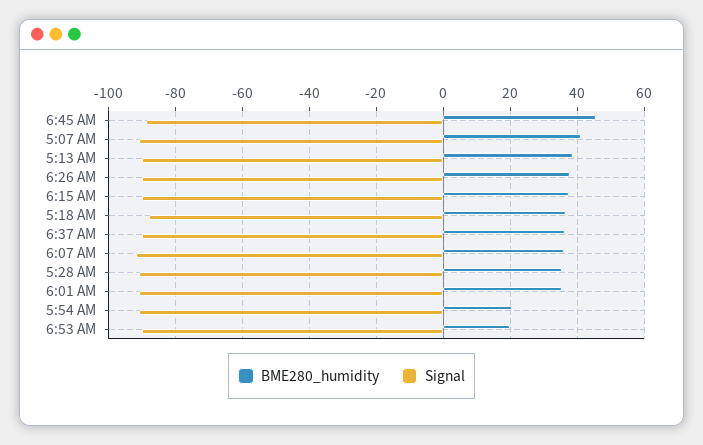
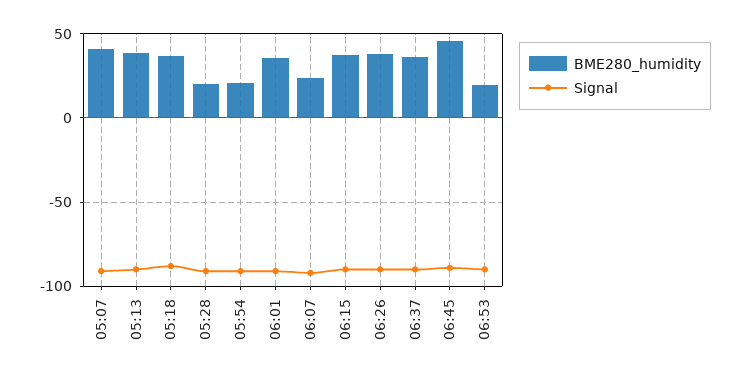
  {
    "BME280_humidity": {
      "6:45 AM": 46,
      "5:07 AM": 42,
      "5:13 AM": 38,
      "6:26 AM": 38,
      "6:15 AM": 38,
      "5:18 AM": 36,
      "6:37 AM": 36,
-     "6:07 AM": 36,
+     "6:07 AM": 25,
-     "5:28 AM": 36,
+     "5:28 AM": 20,
      "6:01 AM": 36,
      "5:54 AM": 20,
      "6:53 AM": 20
    },
    "Signal": {
      "6:45 AM": -90,
      "5:07 AM": -92,
      "5:13 AM": -90,
      "6:26 AM": -90,
      "6:15 AM": -90,
      "5:18 AM": -88,
      "6:37 AM": -90,
      "6:07 AM": -92,
      "5:28 AM": -92,
      "6:01 AM": -92,
      "5:54 AM": -92,
      "6:53 AM": -90
    }
  }

